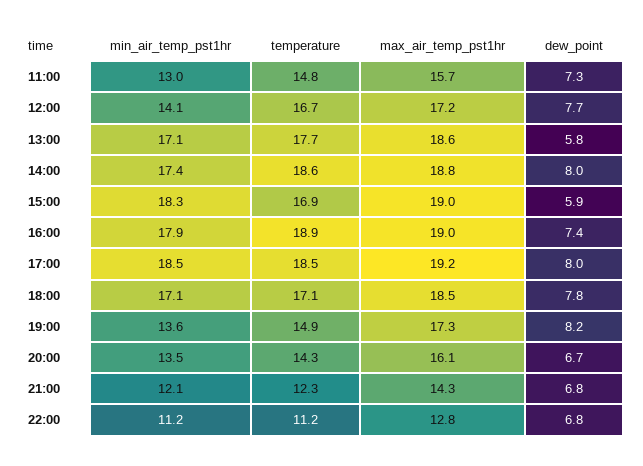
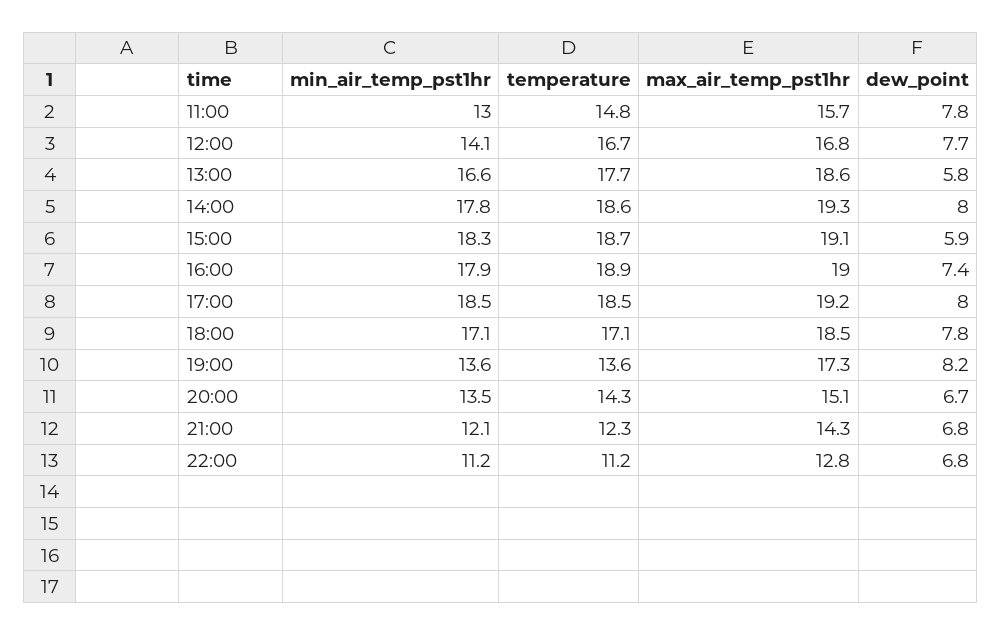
  {
    "min_air_temp_pst1hr": {
      "11:00": 13,
      "12:00": 14.1,
-     "13:00": 17.1,
+     "13:00": 16.6,
-     "14:00": 17.4,
+     "14:00": 17.8,
      "15:00": 18.3,
      "16:00": 17.9,
      "17:00": 18.5,
      "18:00": 17.1,
      "19:00": 13.6,
      "20:00": 13.5,
      "21:00": 12.1,
      "22:00": 11.2
    },
    "temperature": {
      "11:00": 14.8,
      "12:00": 16.7,
      "13:00": 17.7,
      "14:00": 18.6,
-     "15:00": 16.9,
+     "15:00": 18.7,
      "16:00": 18.9,
      "17:00": 18.5,
      "18:00": 17.1,
-     "19:00": 14.9,
+     "19:00": 13.6,
      "20:00": 14.3,
      "21:00": 12.3,
      "22:00": 11.2
    },
    "max_air_temp_pst1hr": {
      "11:00": 15.7,
-     "12:00": 17.2,
+     "12:00": 16.8,
      "13:00": 18.6,
-     "14:00": 18.8,
+     "14:00": 19.3,
-     "15:00": 19,
+     "15:00": 19.1,
      "16:00": 19,
      "17:00": 19.2,
      "18:00": 18.5,
      "19:00": 17.3,
-     "20:00": 16.1,
+     "20:00": 15.1,
      "21:00": 14.3,
      "22:00": 12.8
    },
    "dew_point": {
-     "11:00": 7.3,
+     "11:00": 7.8,
      "12:00": 7.7,
      "13:00": 5.8,
      "14:00": 8,
      "15:00": 5.9,
      "16:00": 7.4,
      "17:00": 8,
      "18:00": 7.8,
      "19:00": 8.2,
      "20:00": 6.7,
      "21:00": 6.8,
      "22:00": 6.8
    }
  }

